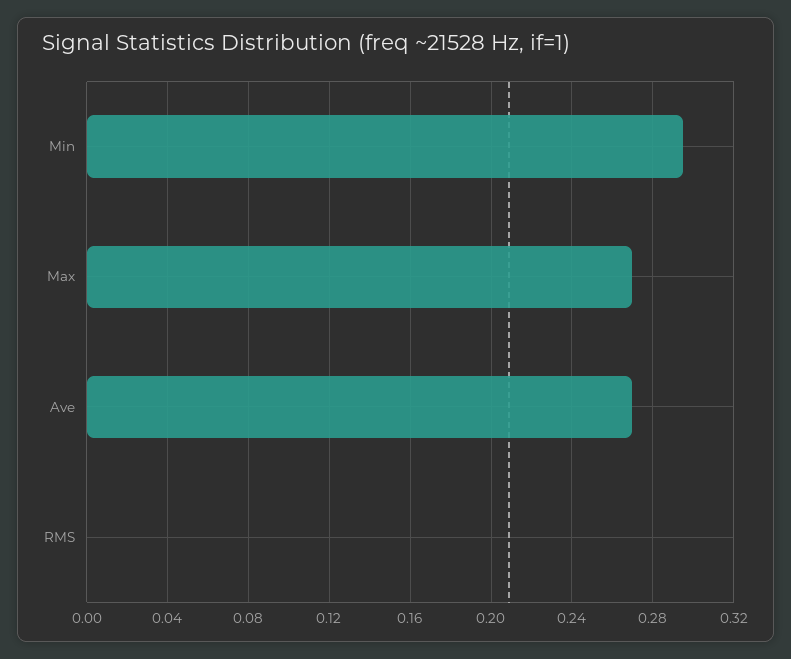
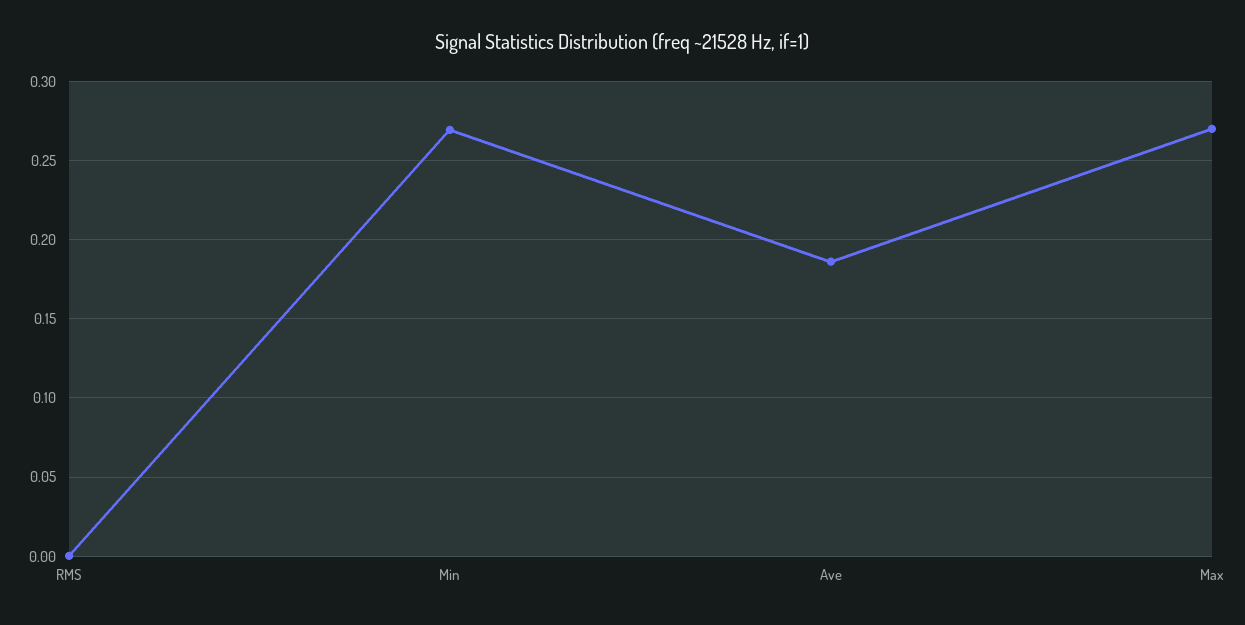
  {
-   "Min": 0.295,
+   "Min": 0.27,
    "Max": 0.27,
-   "Ave": 0.27,
+   "Ave": 0.185,
    "RMS": 0
  }

